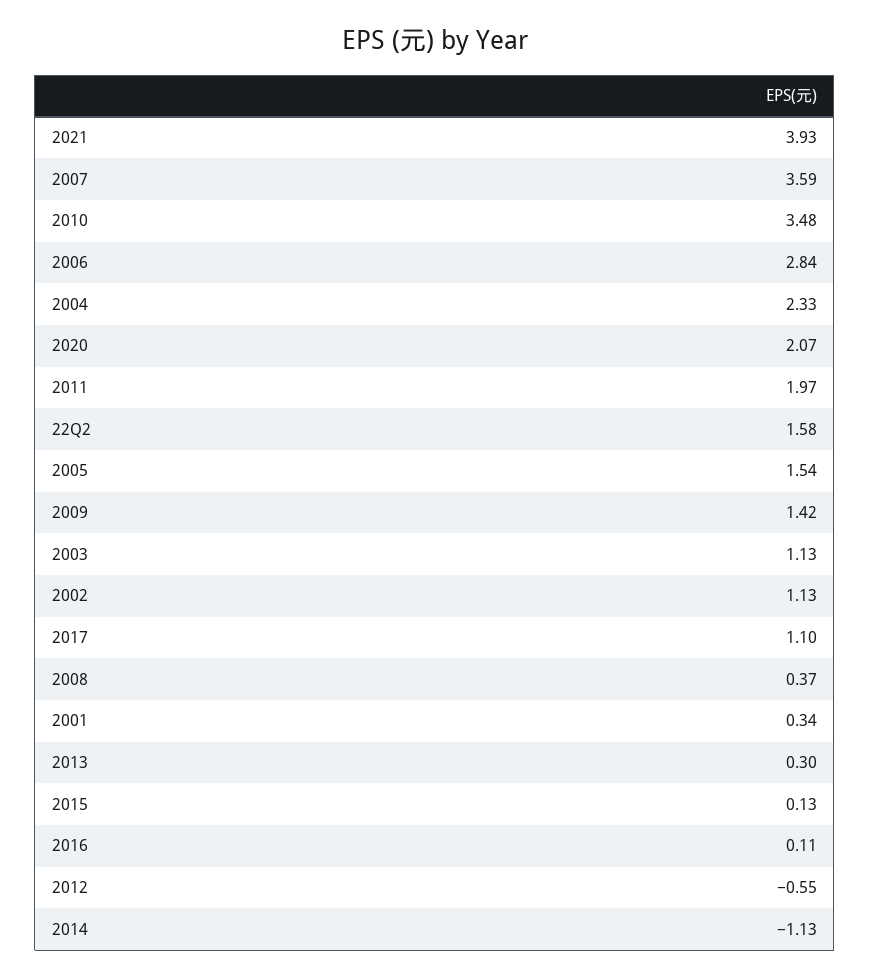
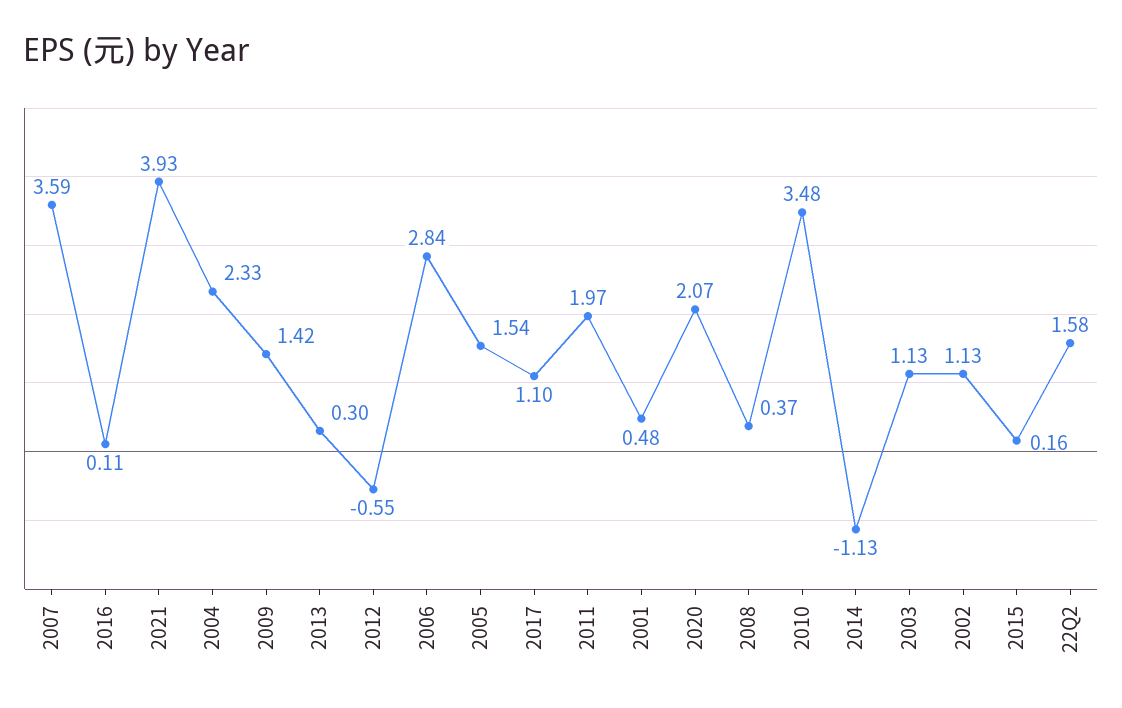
  {
    "2021": 3.93,
    "2007": 3.59,
    "2010": 3.48,
    "2006": 2.84,
    "2004": 2.33,
    "2020": 2.07,
    "2011": 1.97,
    "22Q2": 1.58,
    "2005": 1.54,
    "2009": 1.42,
    "2003": 1.13,
    "2002": 1.13,
    "2017": 1.1,
    "2008": 0.37,
-   "2001": 0.34,
+   "2001": 0.48,
    "2013": 0.3,
-   "2015": 0.13,
+   "2015": 0.16,
    "2016": 0.11,
    "2012": -0.55,
    "2014": -1.13
  }

